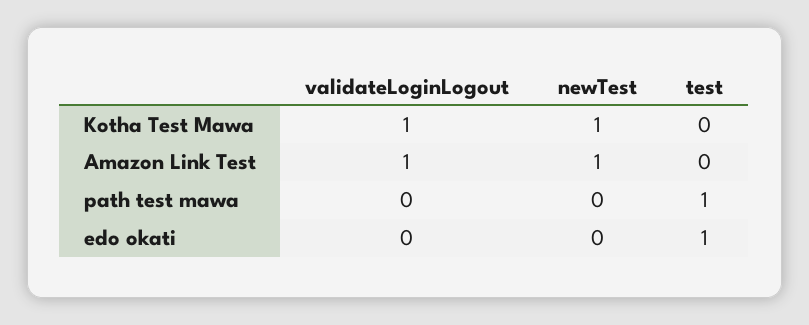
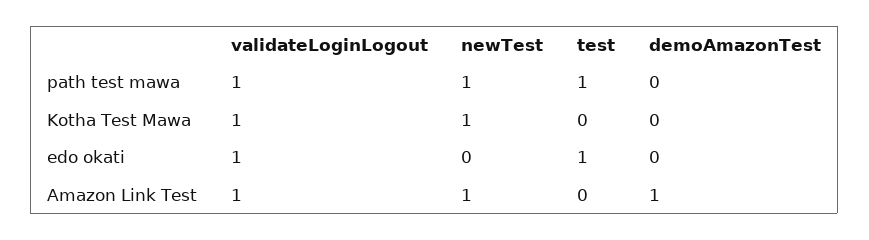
  {
    "validateLoginLogout": {
      "Kotha Test Mawa": 1,
      "Amazon Link Test": 1,
-     "path test mawa": 0,
+     "path test mawa": 1,
-     "edo okati": 0
+     "edo okati": 1
    },
    "newTest": {
      "Kotha Test Mawa": 1,
      "Amazon Link Test": 1,
-     "path test mawa": 0,
+     "path test mawa": 1,
      "edo okati": 0
    },
    "test": {
      "Kotha Test Mawa": 0,
      "Amazon Link Test": 0,
      "path test mawa": 1,
      "edo okati": 1
-   }
+   },
+   "demoAmazonTest": {
+     "path test mawa": 0,
+     "Kotha Test Mawa": 0,
+     "edo okati": 0,
+     "Amazon Link Test": 1
+   }
  }

